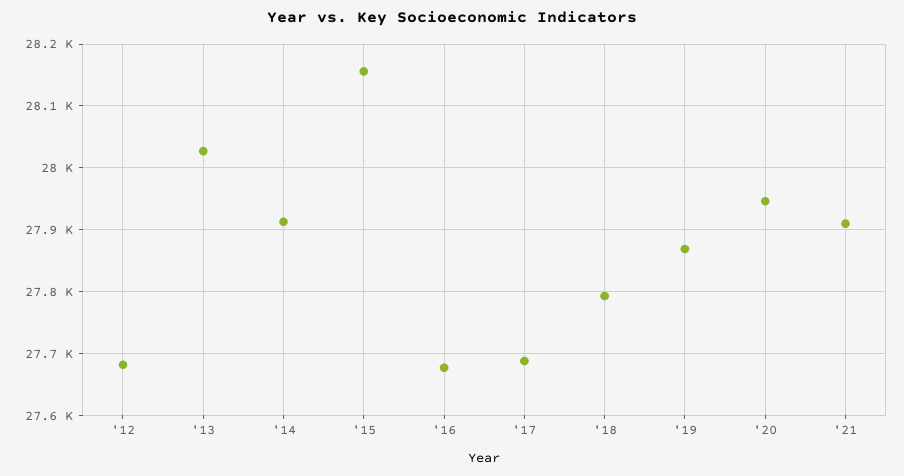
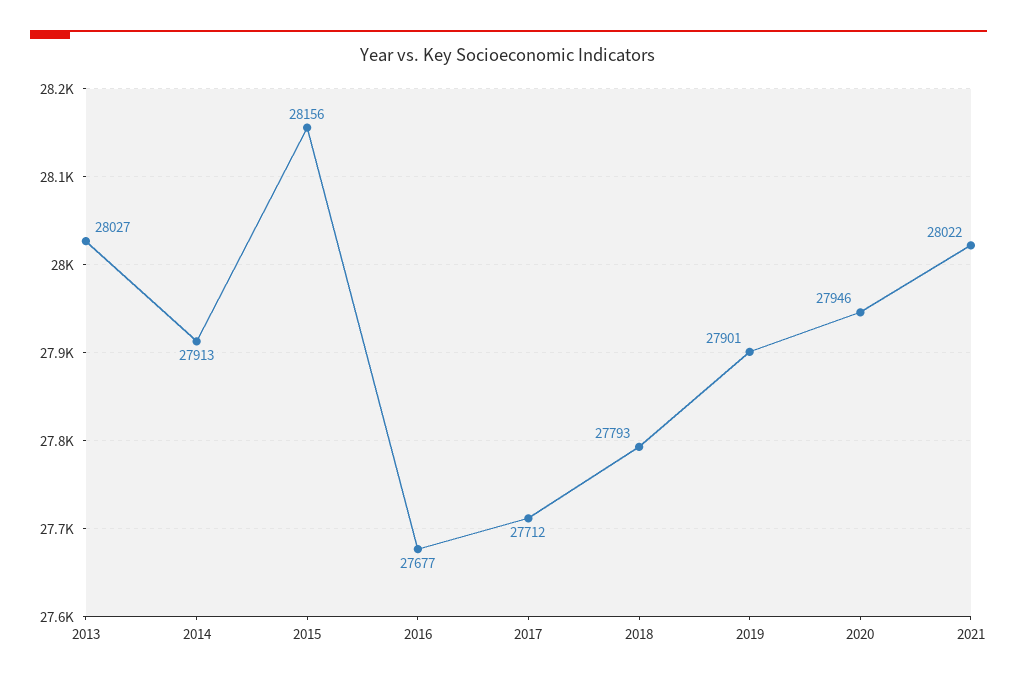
  {
-   "'12": 27680,
    "'13": 28027,
    "'14": 27913,
    "'15": 28156,
    "'16": 27677,
-   "'17": 27690,
+   "'17": 27712,
    "'18": 27793,
-   "'19": 27870,
+   "'19": 27901,
    "'20": 27946,
-   "'21": 27910
+   "'21": 28022
  }

